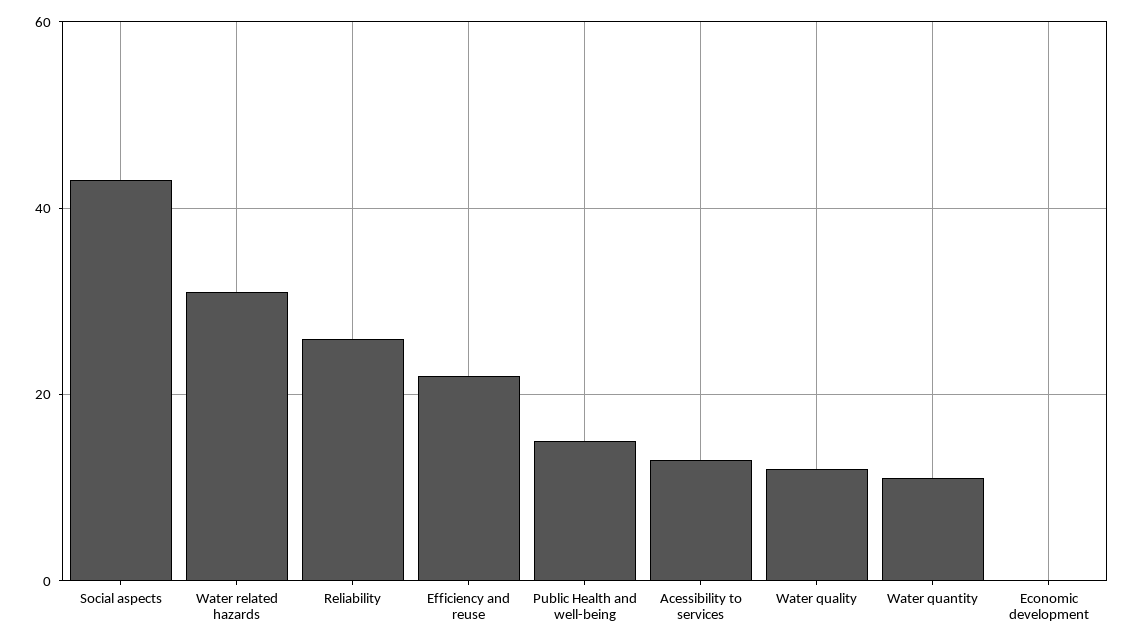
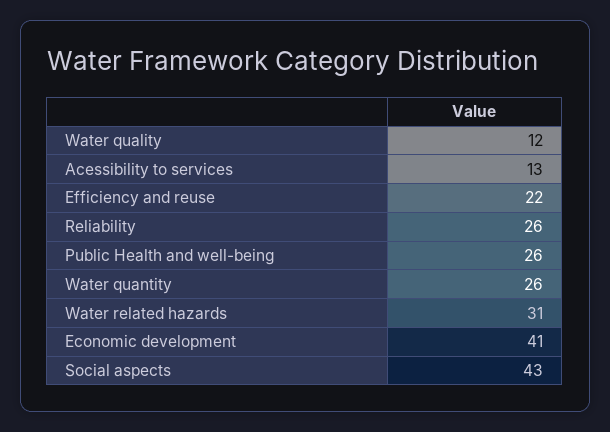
  {
    "Social aspects": 43,
    "Water related hazards": 31,
    "Reliability": 26,
    "Efficiency and reuse": 22,
-   "Public Health and well-being": 15,
+   "Public Health and well-being": 26,
    "Acessibility to services": 13,
    "Water quality": 12,
-   "Water quantity": 10,
+   "Water quantity": 26,
-   "Economic development": 0
+   "Economic development": 41
  }

